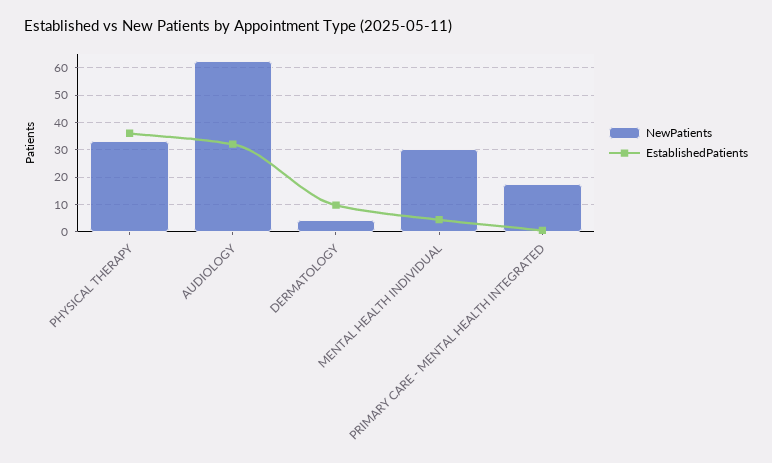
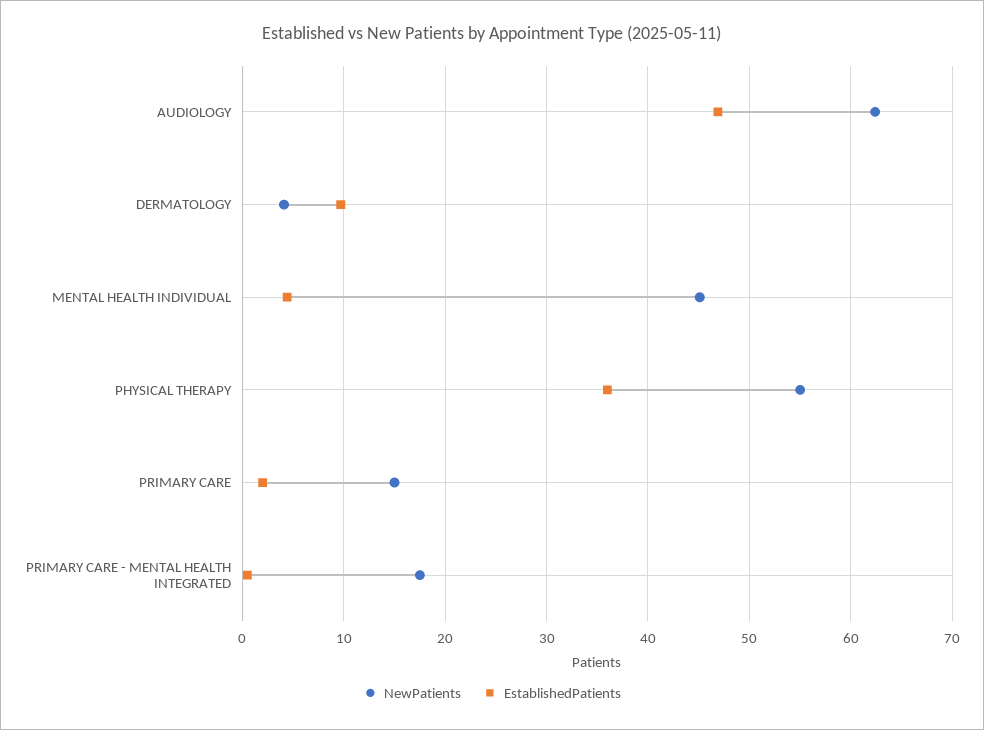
  {
    "NewPatients": {
-     "PHYSICAL THERAPY": 32.5,
+     "PHYSICAL THERAPY": 55,
      "AUDIOLOGY": 62,
      "DERMATOLOGY": 4,
-     "MENTAL HEALTH INDIVIDUAL": 30,
+     "MENTAL HEALTH INDIVIDUAL": 45,
-     "PRIMARY CARE - MENTAL HEALTH INTEGRATED": 18
+     "PRIMARY CARE - MENTAL HEALTH INTEGRATED": 18,
+     "PRIMARY CARE": 15
    },
    "EstablishedPatients": {
      "PHYSICAL THERAPY": 36,
-     "AUDIOLOGY": 32.5,
+     "AUDIOLOGY": 47,
      "DERMATOLOGY": 10,
      "MENTAL HEALTH INDIVIDUAL": 4,
-     "PRIMARY CARE - MENTAL HEALTH INTEGRATED": 1
+     "PRIMARY CARE - MENTAL HEALTH INTEGRATED": 1,
+     "PRIMARY CARE": 2
    }
  }

